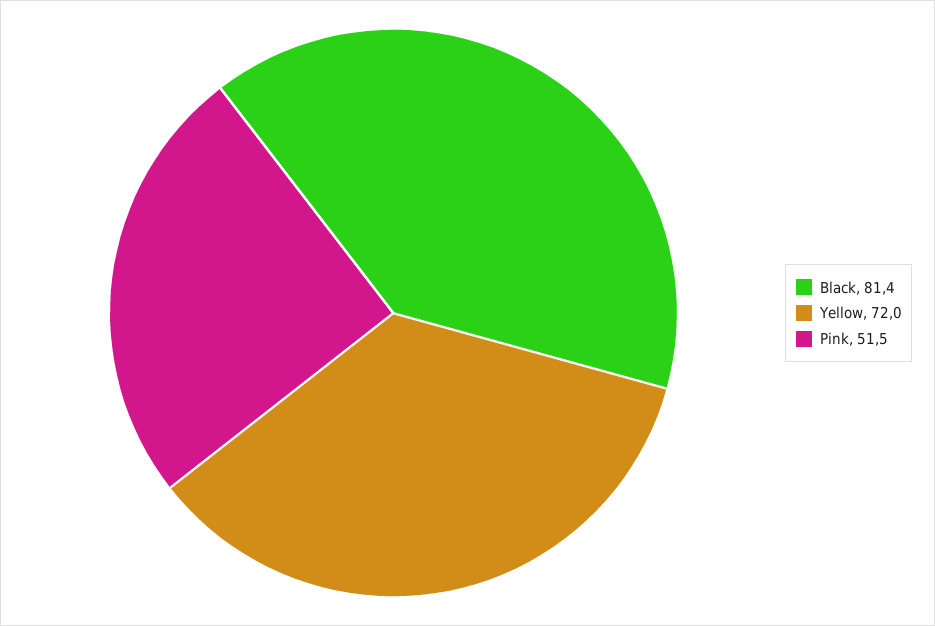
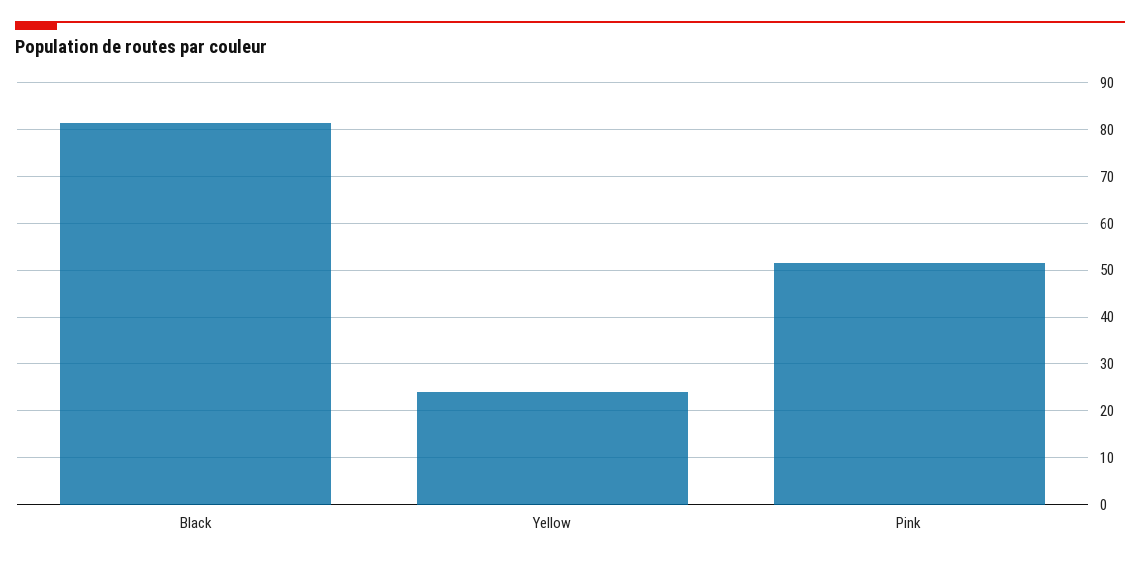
  {
    "Black": 81.4,
-   "Yellow": 72,
+   "Yellow": 24,
    "Pink": 51.5
  }

